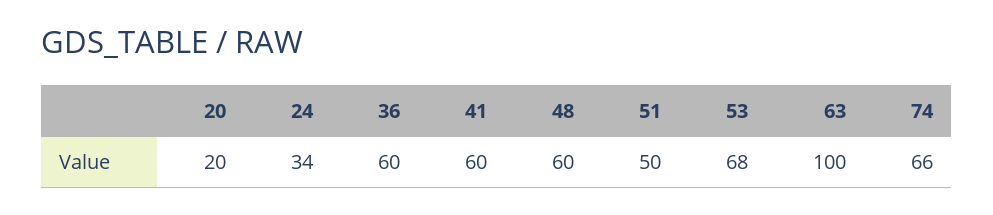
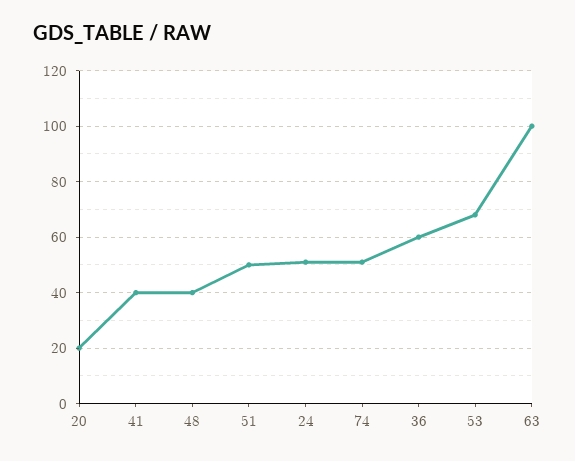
  {
    "20": 20,
-   "24": 34,
+   "24": 50,
    "36": 60,
-   "41": 60,
+   "41": 40,
-   "48": 60,
+   "48": 40,
    "51": 50,
    "53": 68,
    "63": 100,
-   "74": 66
+   "74": 50
  }

